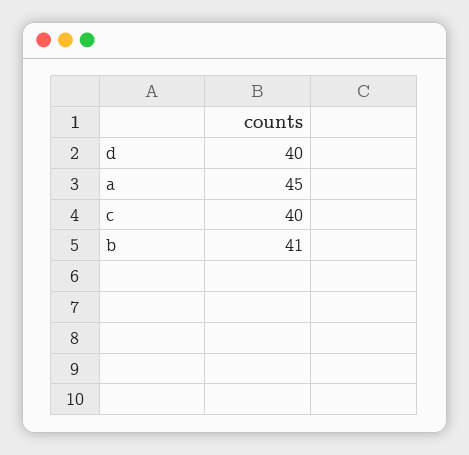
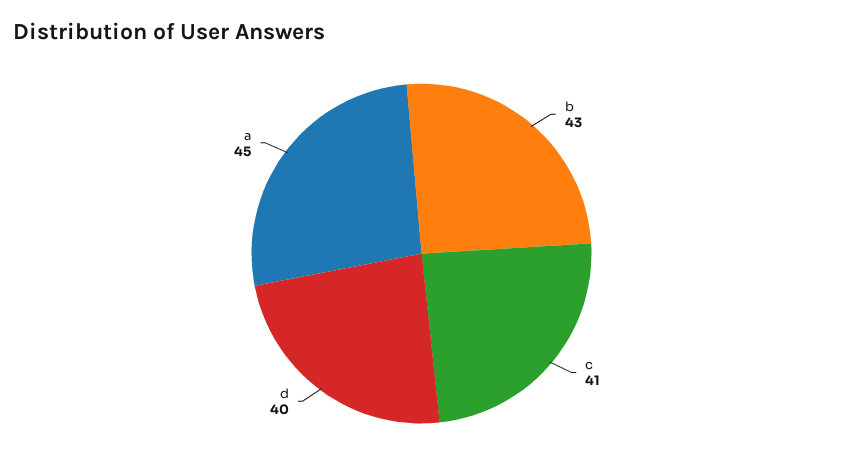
  {
    "d": 40,
    "a": 45,
-   "c": 40,
+   "c": 41,
-   "b": 41
+   "b": 43
  }

